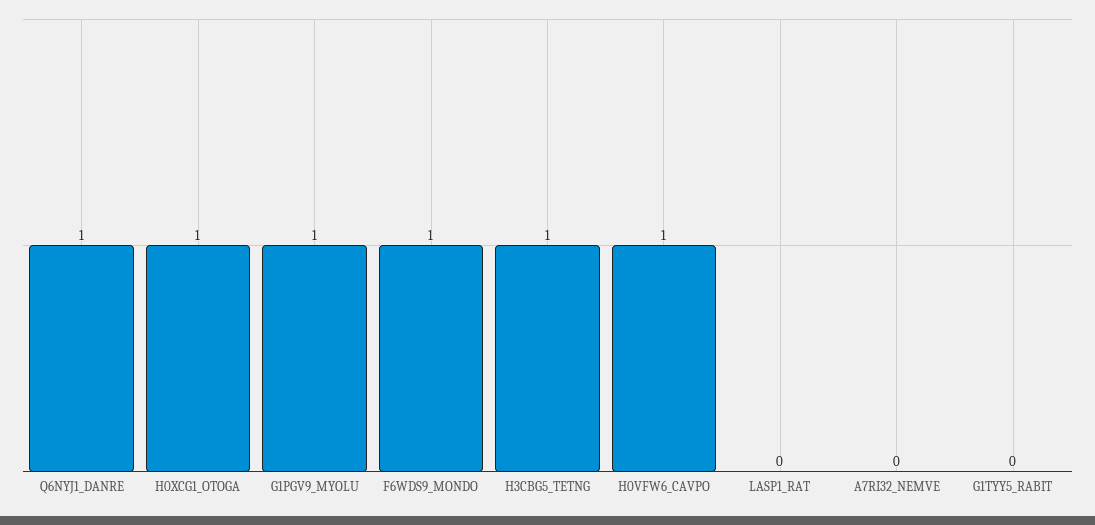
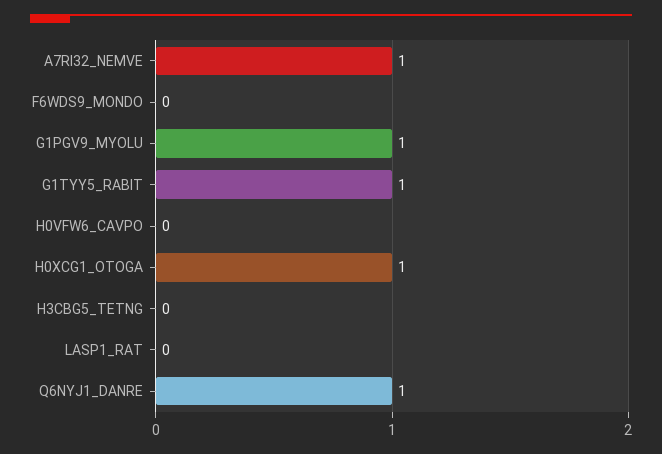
  {
    "Q6NYJ1_DANRE": 1,
    "H0XCG1_OTOGA": 1,
    "G1PGV9_MYOLU": 1,
-   "F6WDS9_MONDO": 1,
+   "F6WDS9_MONDO": 0,
-   "H3CBG5_TETNG": 1,
+   "H3CBG5_TETNG": 0,
-   "H0VFW6_CAVPO": 1,
+   "H0VFW6_CAVPO": 0,
    "LASP1_RAT": 0,
-   "A7RI32_NEMVE": 0,
+   "A7RI32_NEMVE": 1,
-   "G1TYY5_RABIT": 0
+   "G1TYY5_RABIT": 1
  }

